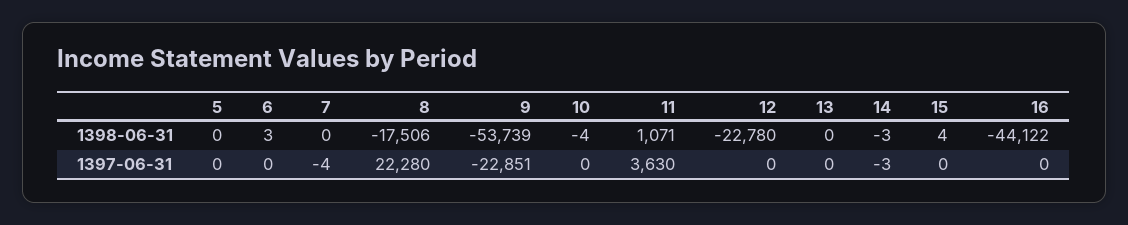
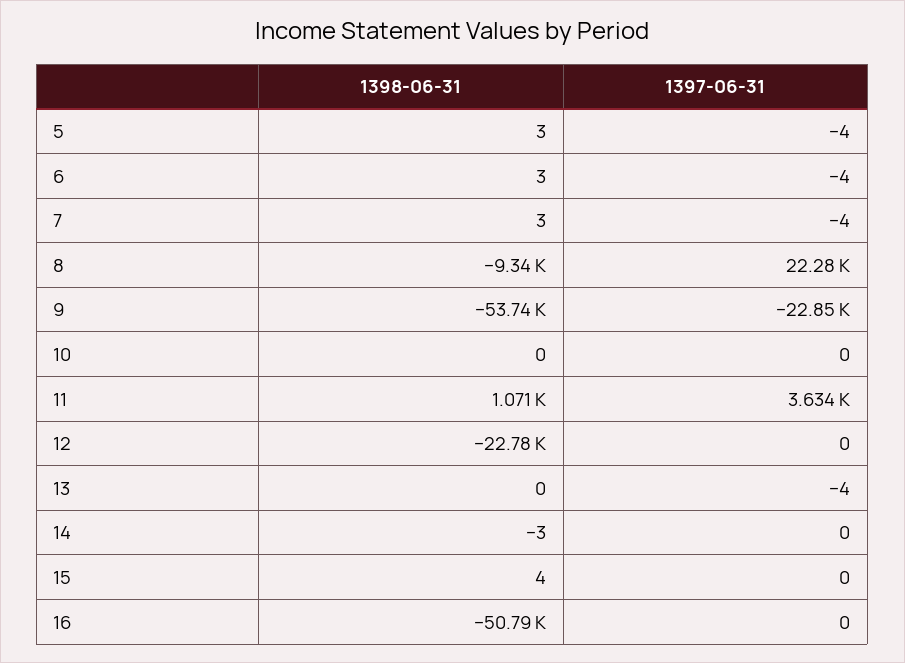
  {
    "5": {
-     "1398-06-31": 0,
+     "1398-06-31": 3,
-     "1397-06-31": 0
+     "1397-06-31": -4
    },
    "6": {
      "1398-06-31": 3,
-     "1397-06-31": 0
+     "1397-06-31": -4
    },
    "7": {
-     "1398-06-31": 0,
+     "1398-06-31": 3,
      "1397-06-31": -4
    },
    "8": {
-     "1398-06-31": -17506,
+     "1398-06-31": -9340,
      "1397-06-31": 22280
    },
    "9": {
      "1398-06-31": -53739,
      "1397-06-31": -22851
    },
    "10": {
-     "1398-06-31": -4,
+     "1398-06-31": 0,
      "1397-06-31": 0
    },
    "11": {
      "1398-06-31": 1071,
-     "1397-06-31": 3630
+     "1397-06-31": 3634
    },
    "12": {
      "1398-06-31": -22780,
      "1397-06-31": 0
    },
    "13": {
      "1398-06-31": 0,
-     "1397-06-31": 0
+     "1397-06-31": -4
    },
    "14": {
      "1398-06-31": -3,
-     "1397-06-31": -3
+     "1397-06-31": 0
    },
    "15": {
      "1398-06-31": 4,
      "1397-06-31": 0
    },
    "16": {
-     "1398-06-31": -44122,
+     "1398-06-31": -50790,
      "1397-06-31": 0
    }
  }

